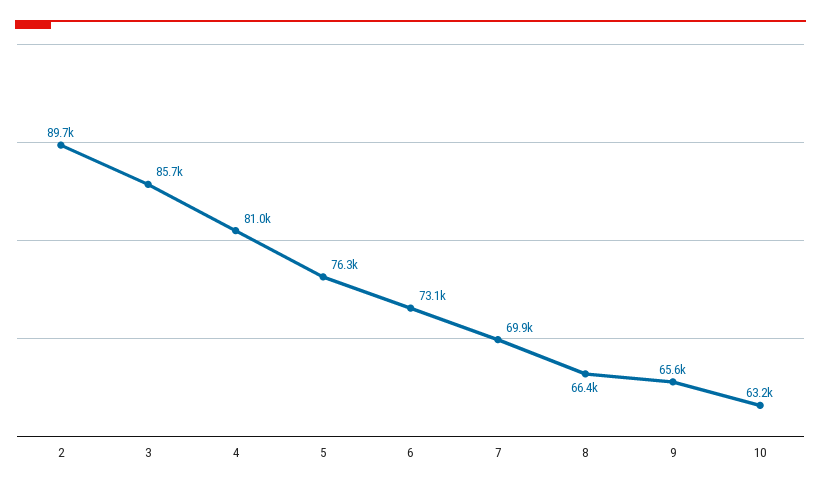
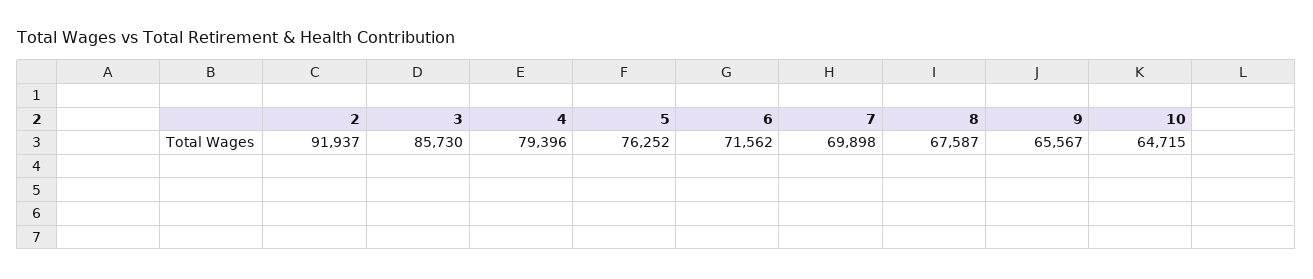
  {
-   "2": 89700,
+   "2": 91937,
    "3": 85730,
-   "4": 81000,
+   "4": 79396,
    "5": 76252,
-   "6": 73100,
+   "6": 71562,
    "7": 69898,
-   "8": 66400,
+   "8": 67587,
    "9": 65567,
-   "10": 63200
+   "10": 64715
  }

